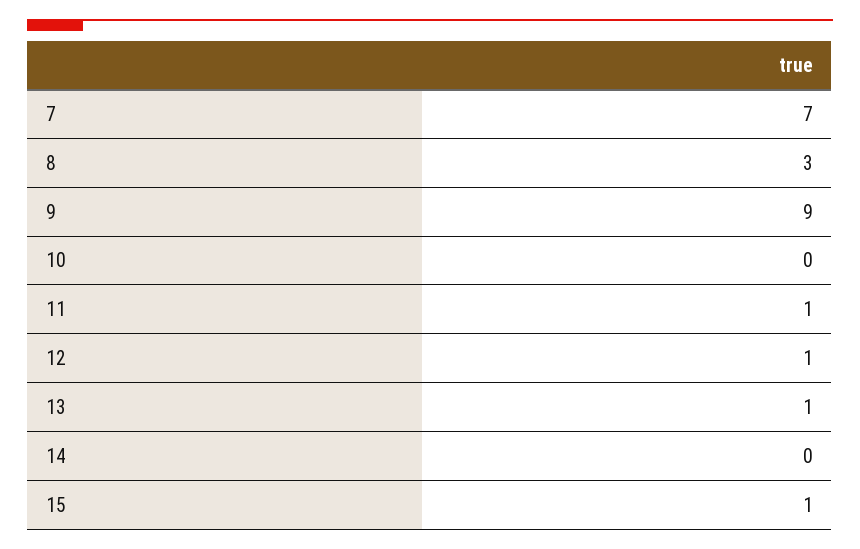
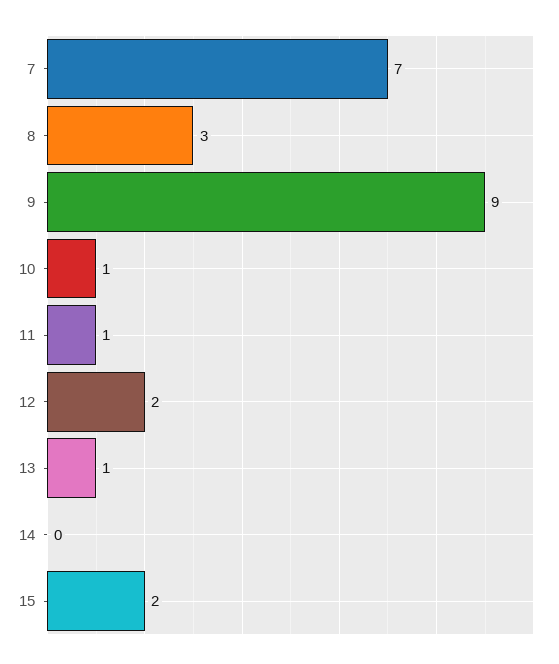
  {
    "7": 7,
    "8": 3,
    "9": 9,
-   "10": 0,
+   "10": 1,
    "11": 1,
-   "12": 1,
+   "12": 2,
    "13": 1,
    "14": 0,
-   "15": 1
+   "15": 2
  }

